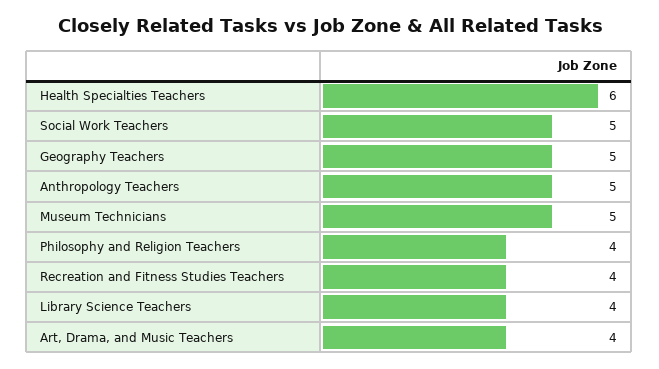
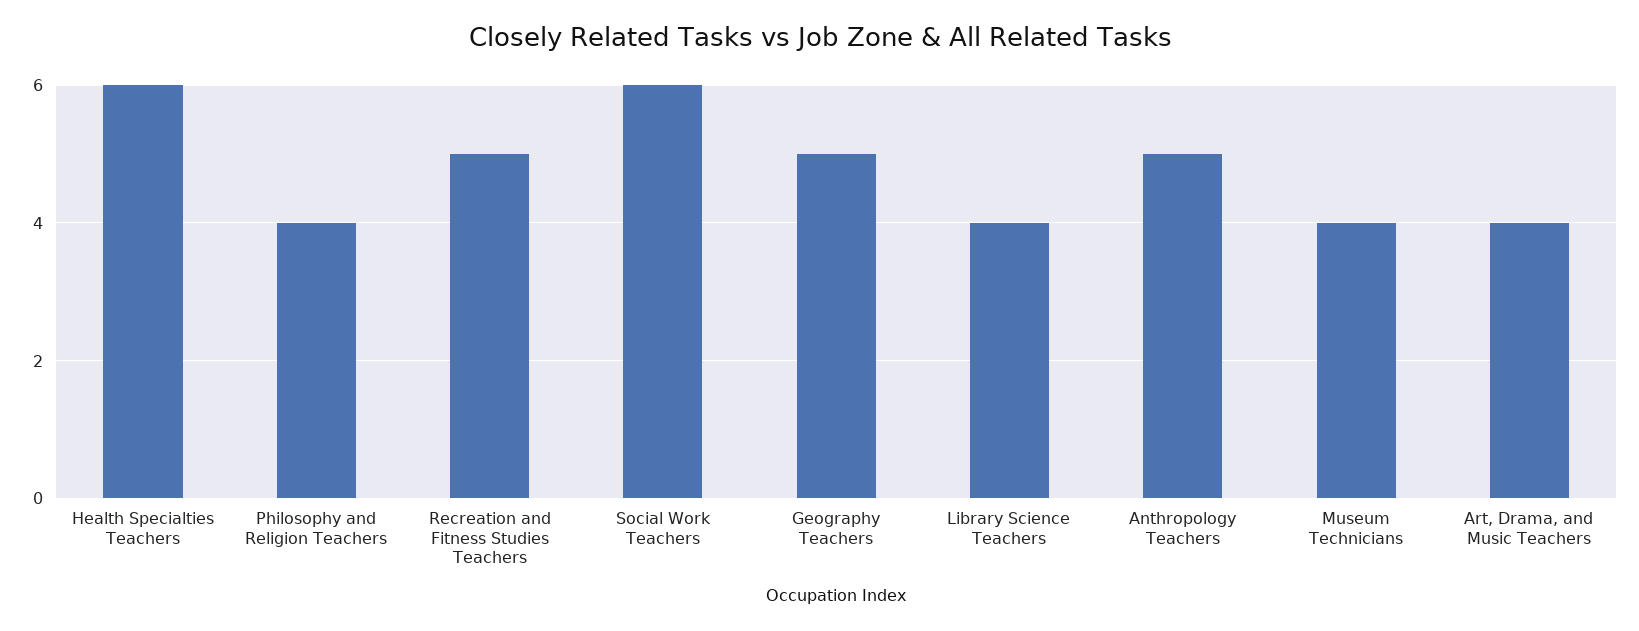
  {
    "Health Specialties Teachers": 6,
-   "Social Work Teachers": 5,
+   "Social Work Teachers": 6,
    "Geography Teachers": 5,
    "Anthropology Teachers": 5,
-   "Museum Technicians": 5,
+   "Museum Technicians": 4,
    "Philosophy and Religion Teachers": 4,
-   "Recreation and Fitness Studies Teachers": 4,
+   "Recreation and Fitness Studies Teachers": 5,
    "Library Science Teachers": 4,
    "Art, Drama, and Music Teachers": 4
  }

